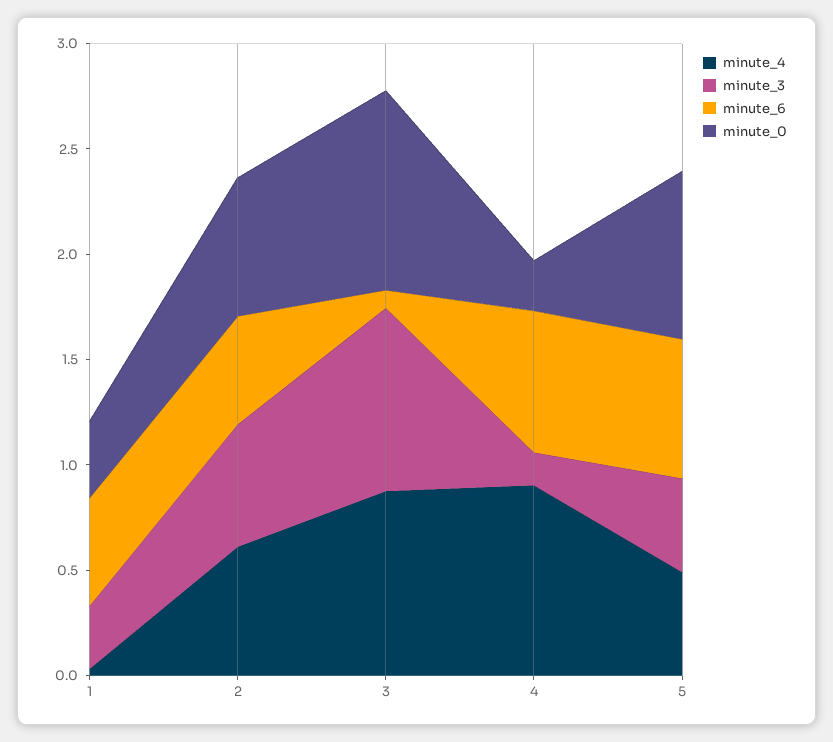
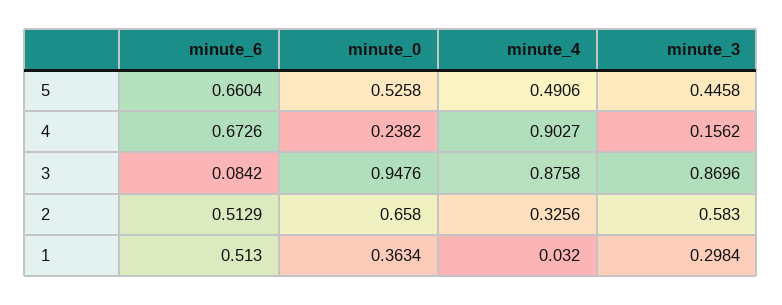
  {
    "minute_4": {
      "1": 0.032,
-     "2": 0.6,
+     "2": 0.3256,
      "3": 0.8758,
      "4": 0.9027,
      "5": 0.4906
    },
    "minute_3": {
      "1": 0.2984,
      "2": 0.583,
      "3": 0.8696,
      "4": 0.1562,
      "5": 0.4458
    },
    "minute_6": {
      "1": 0.513,
      "2": 0.5129,
      "3": 0.0842,
      "4": 0.6726,
      "5": 0.6604
    },
    "minute_0": {
      "1": 0.3634,
      "2": 0.658,
      "3": 0.9476,
      "4": 0.2382,
-     "5": 0.8
+     "5": 0.5258
    }
  }

